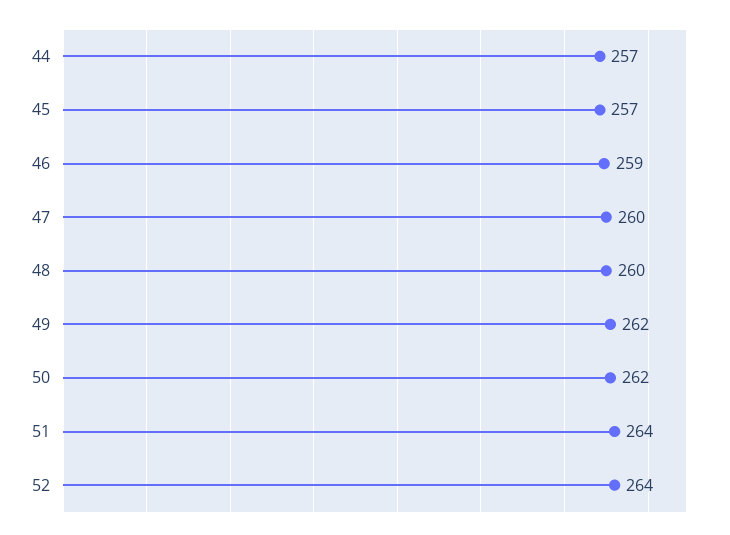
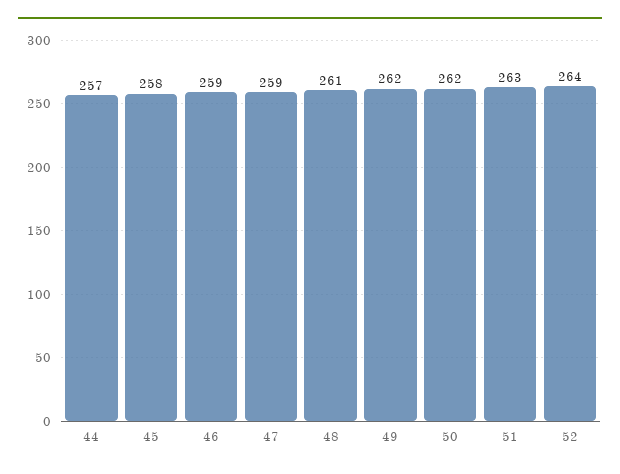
  {
    "44": 257,
-   "45": 257,
+   "45": 258,
    "46": 259,
-   "47": 260,
+   "47": 259,
-   "48": 260,
+   "48": 261,
    "49": 262,
    "50": 262,
-   "51": 264,
+   "51": 263,
    "52": 264
  }

